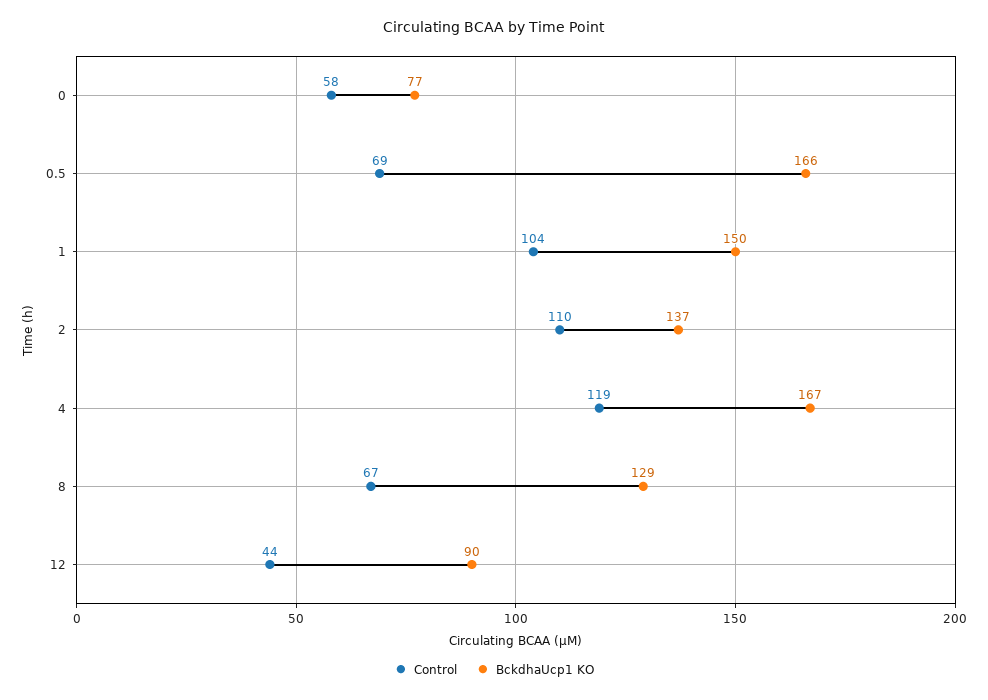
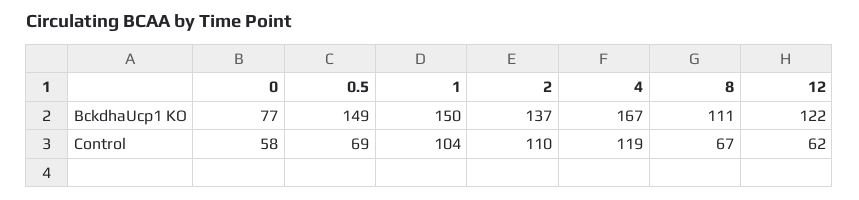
  {
    "Control": {
      "0": 58,
      "0.5": 69,
      "1": 104,
      "2": 110,
      "4": 119,
      "8": 67,
-     "12": 44
+     "12": 62
    },
    "BckdhaUcp1 KO": {
      "0": 77,
-     "0.5": 166,
+     "0.5": 149,
      "1": 150,
      "2": 137,
      "4": 167,
-     "8": 129,
+     "8": 111,
-     "12": 90
+     "12": 122
    }
  }

